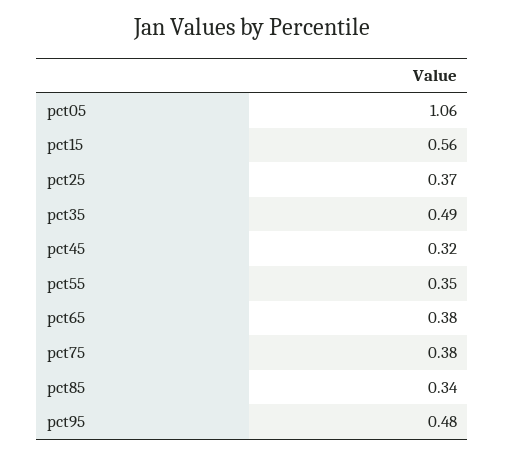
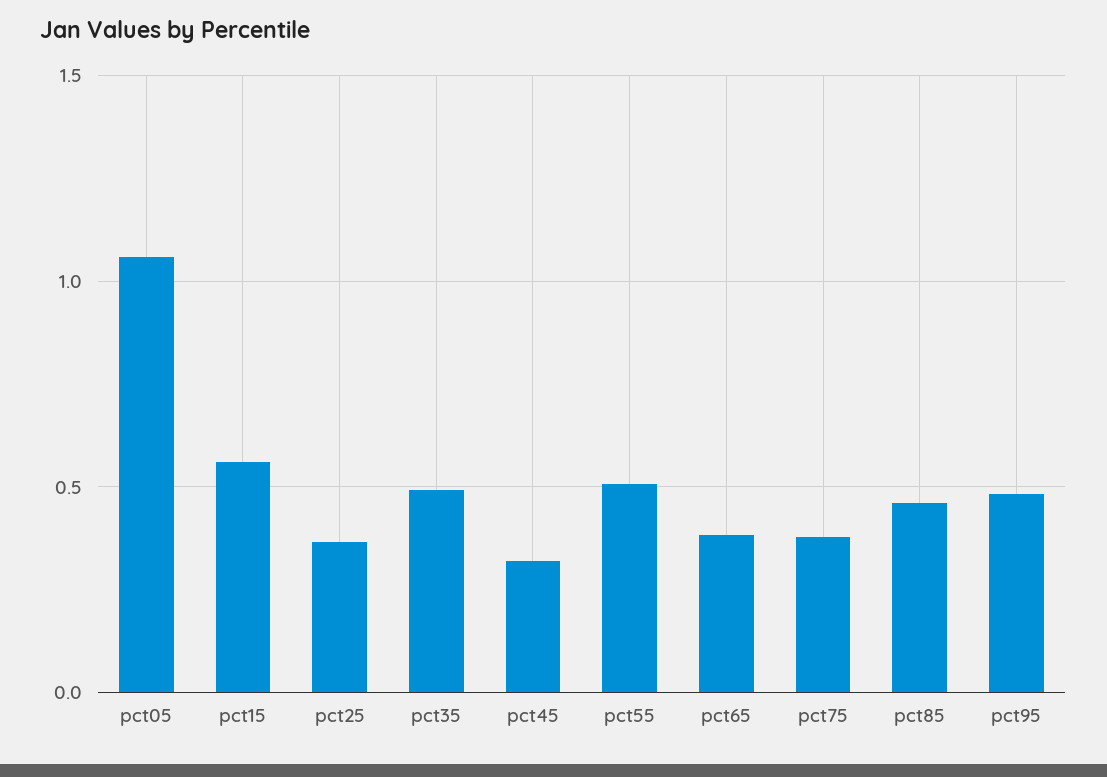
  {
    "pct05": 1.06,
    "pct15": 0.56,
    "pct25": 0.37,
    "pct35": 0.49,
    "pct45": 0.32,
-   "pct55": 0.35,
+   "pct55": 0.5,
    "pct65": 0.38,
    "pct75": 0.38,
-   "pct85": 0.34,
+   "pct85": 0.45,
    "pct95": 0.48
  }

